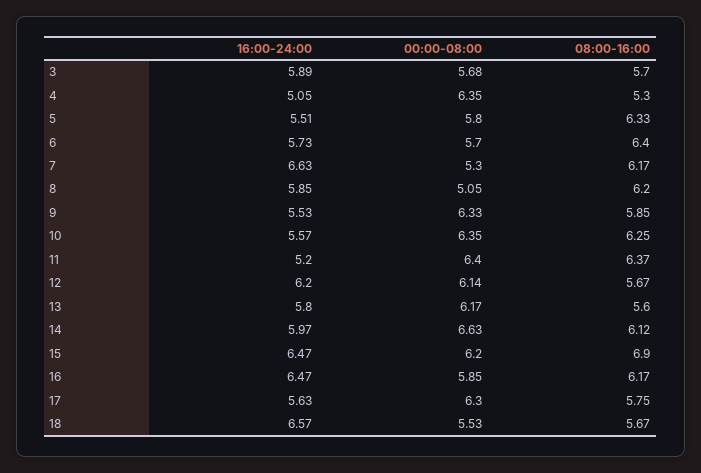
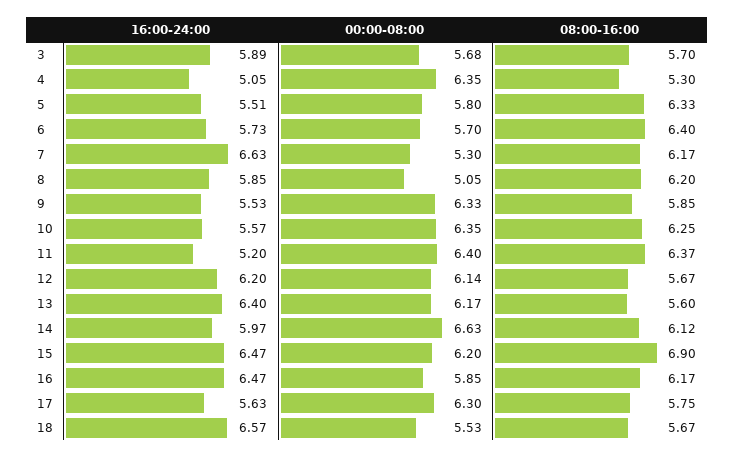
  {
    "16:00-24:00": {
      "3": 5.89,
      "4": 5.05,
      "5": 5.51,
      "6": 5.73,
      "7": 6.63,
      "8": 5.85,
      "9": 5.53,
      "10": 5.57,
      "11": 5.2,
      "12": 6.2,
-     "13": 5.8,
+     "13": 6.4,
      "14": 5.97,
      "15": 6.47,
      "16": 6.47,
      "17": 5.63,
      "18": 6.57
    },
    "00:00-08:00": {
      "3": 5.68,
      "4": 6.35,
      "5": 5.8,
      "6": 5.7,
      "7": 5.3,
      "8": 5.05,
      "9": 6.33,
      "10": 6.35,
      "11": 6.4,
      "12": 6.14,
      "13": 6.17,
      "14": 6.63,
      "15": 6.2,
      "16": 5.85,
      "17": 6.3,
      "18": 5.53
    },
    "08:00-16:00": {
      "3": 5.7,
      "4": 5.3,
      "5": 6.33,
      "6": 6.4,
      "7": 6.17,
      "8": 6.2,
      "9": 5.85,
      "10": 6.25,
      "11": 6.37,
      "12": 5.67,
      "13": 5.6,
      "14": 6.12,
      "15": 6.9,
      "16": 6.17,
      "17": 5.75,
      "18": 5.67
    }
  }

